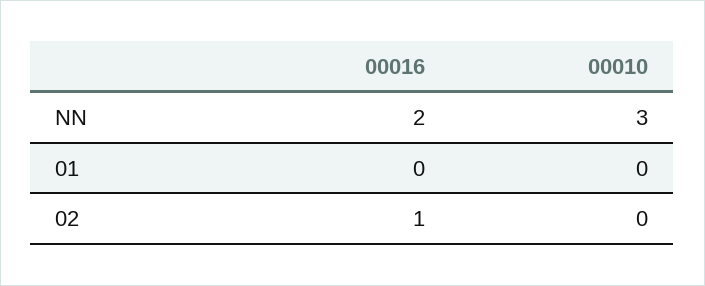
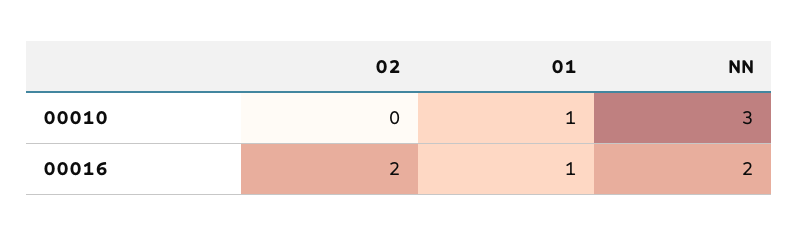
  {
    "00016": {
      "NN": 2,
-     "01": 0,
+     "01": 1,
-     "02": 1
+     "02": 2
    },
    "00010": {
      "NN": 3,
-     "01": 0,
+     "01": 1,
      "02": 0
    }
  }

